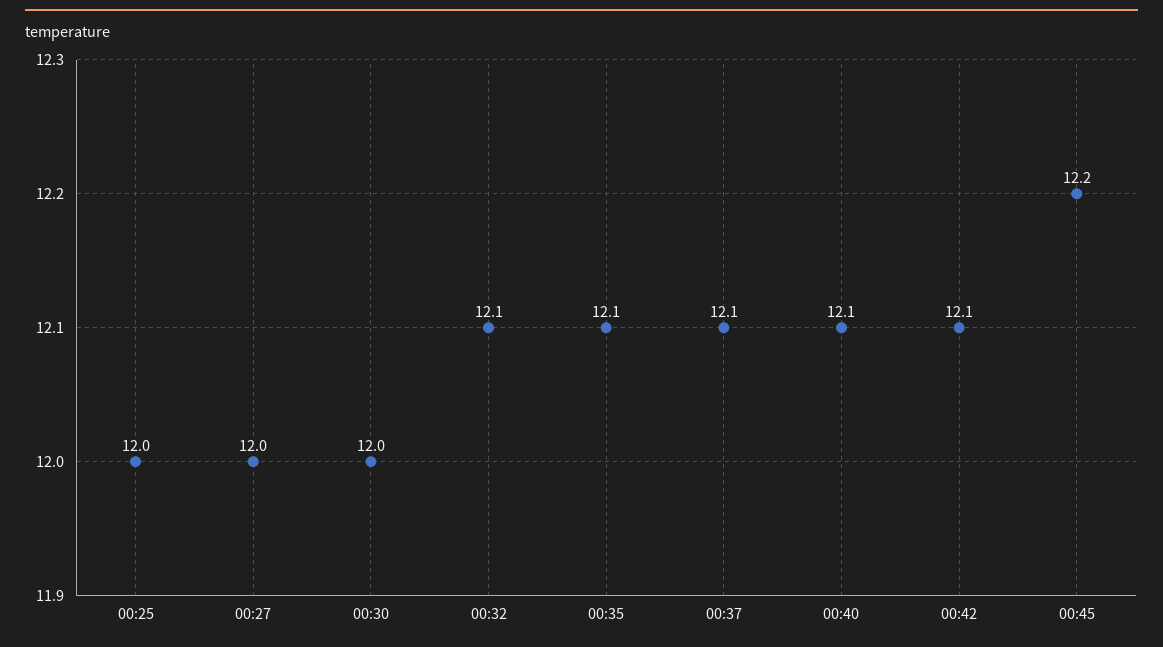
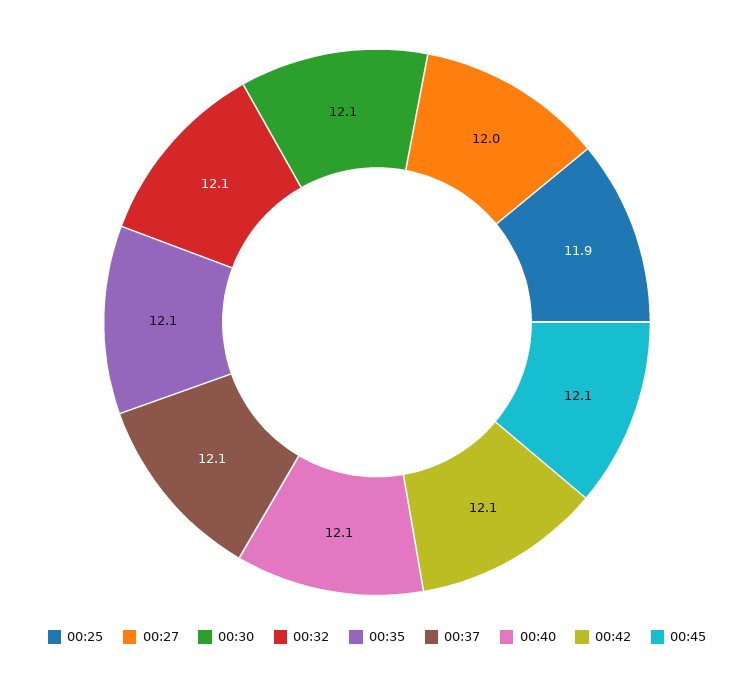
  {
-   "00:25": 12,
+   "00:25": 11.9,
    "00:27": 12,
-   "00:30": 12,
+   "00:30": 12.1,
    "00:32": 12.1,
    "00:35": 12.1,
    "00:37": 12.1,
    "00:40": 12.1,
    "00:42": 12.1,
-   "00:45": 12.2
+   "00:45": 12.1
  }

